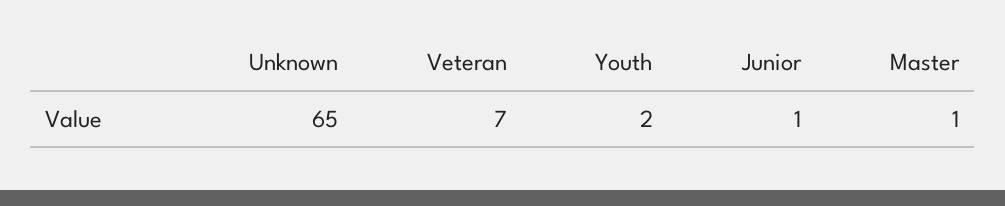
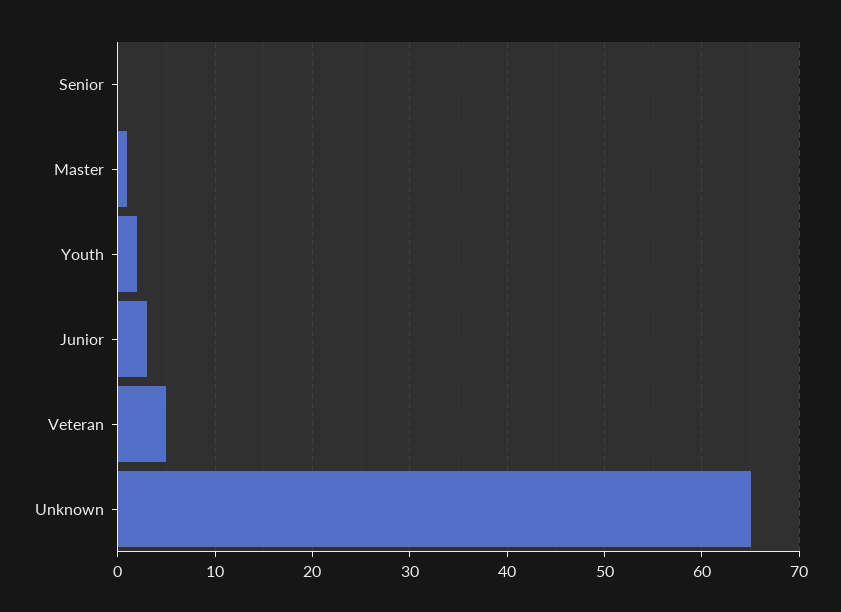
  {
    "Unknown": 65,
-   "Veteran": 7,
+   "Veteran": 5,
    "Youth": 2,
-   "Junior": 1,
+   "Junior": 3,
-   "Master": 1
+   "Master": 1,
+   "Senior": 0
  }

